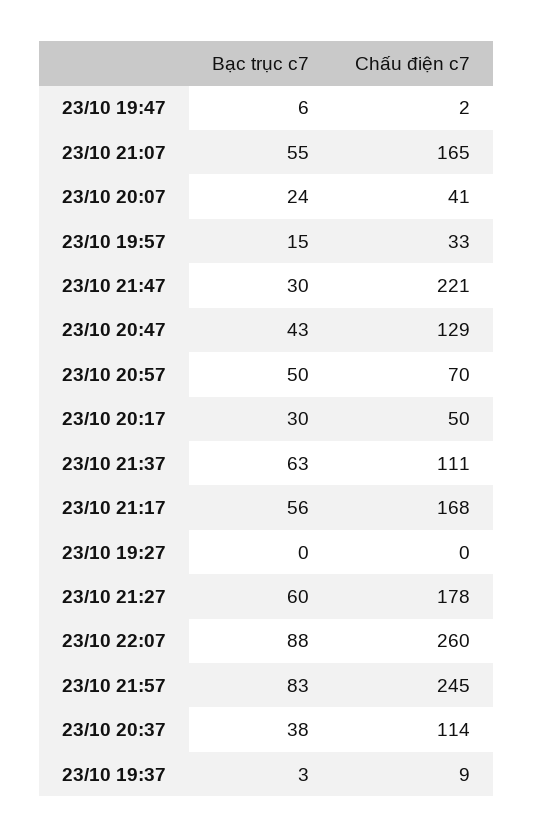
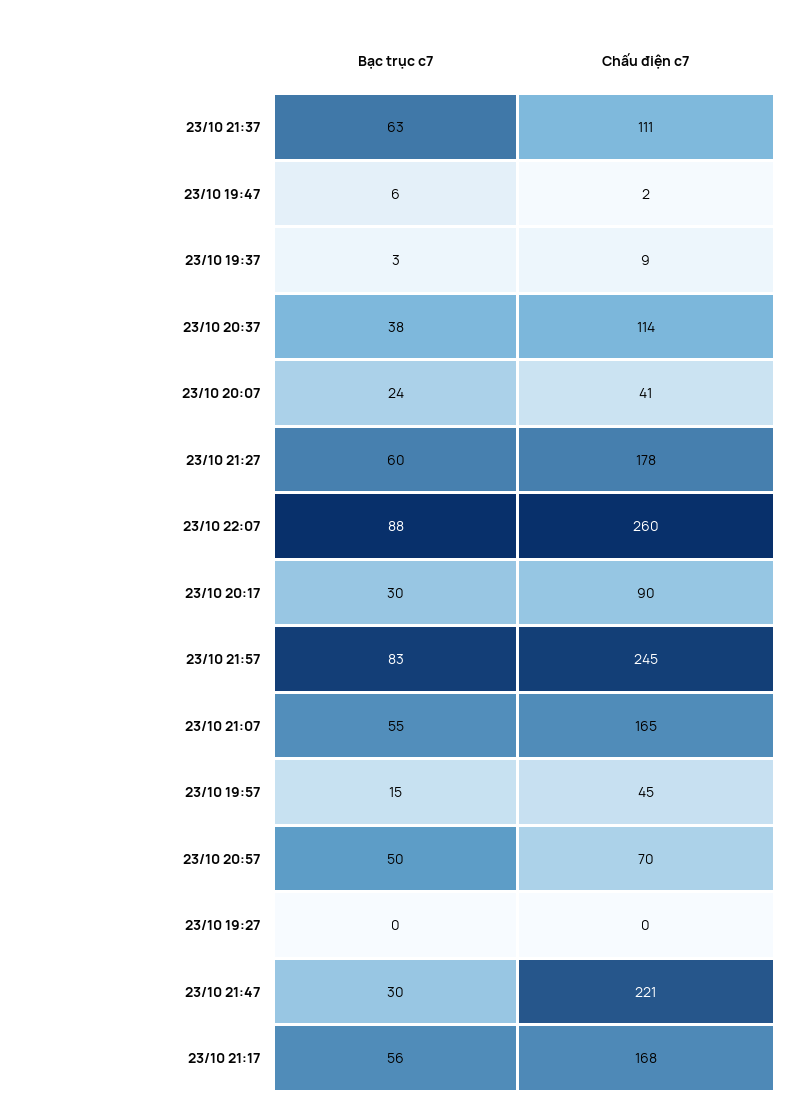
  {
    "Bạc trục c7": {
      "23/10 19:47": 6,
      "23/10 21:07": 55,
      "23/10 20:07": 24,
      "23/10 19:57": 15,
      "23/10 21:47": 30,
-     "23/10 20:47": 43,
      "23/10 20:57": 50,
      "23/10 20:17": 30,
      "23/10 21:37": 63,
      "23/10 21:17": 56,
      "23/10 19:27": 0,
      "23/10 21:27": 60,
      "23/10 22:07": 88,
      "23/10 21:57": 83,
      "23/10 20:37": 38,
      "23/10 19:37": 3
    },
    "Chấu điện c7": {
      "23/10 19:47": 2,
      "23/10 21:07": 165,
      "23/10 20:07": 41,
-     "23/10 19:57": 33,
+     "23/10 19:57": 45,
      "23/10 21:47": 221,
-     "23/10 20:47": 129,
      "23/10 20:57": 70,
-     "23/10 20:17": 50,
+     "23/10 20:17": 90,
      "23/10 21:37": 111,
      "23/10 21:17": 168,
      "23/10 19:27": 0,
      "23/10 21:27": 178,
      "23/10 22:07": 260,
      "23/10 21:57": 245,
      "23/10 20:37": 114,
      "23/10 19:37": 9
    }
  }

